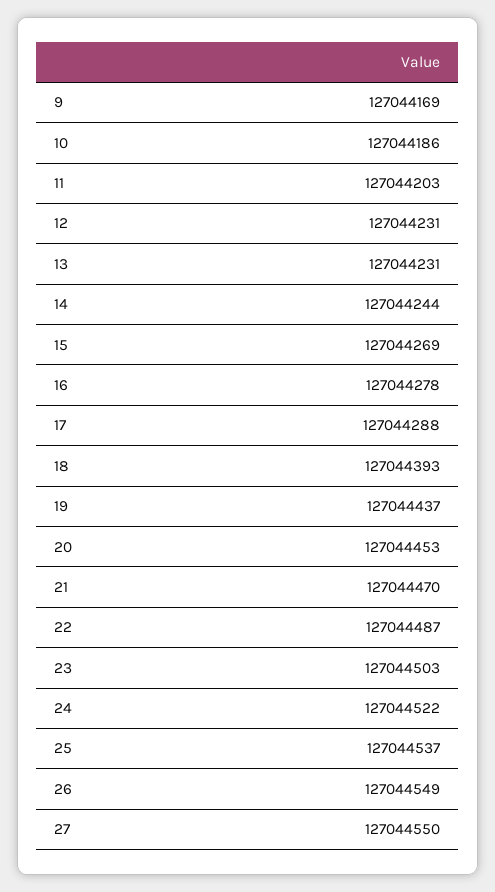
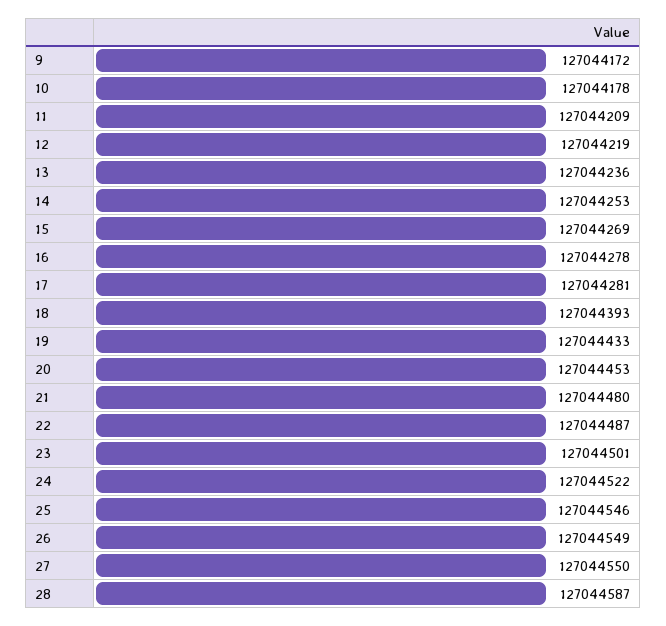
  {
-   "9": 127044169,
+   "9": 127044172,
-   "10": 127044186,
+   "10": 127044178,
-   "11": 127044203,
+   "11": 127044209,
-   "12": 127044231,
+   "12": 127044219,
-   "13": 127044231,
+   "13": 127044236,
-   "14": 127044244,
+   "14": 127044253,
    "15": 127044269,
    "16": 127044278,
-   "17": 127044288,
+   "17": 127044281,
    "18": 127044393,
-   "19": 127044437,
+   "19": 127044433,
    "20": 127044453,
-   "21": 127044470,
+   "21": 127044480,
    "22": 127044487,
-   "23": 127044503,
+   "23": 127044501,
    "24": 127044522,
-   "25": 127044537,
+   "25": 127044546,
    "26": 127044549,
-   "27": 127044550
+   "27": 127044550,
+   "28": 127044587
  }

